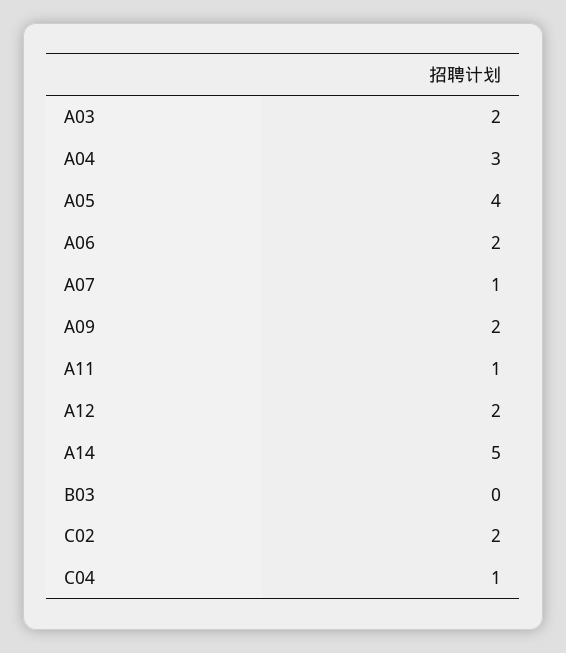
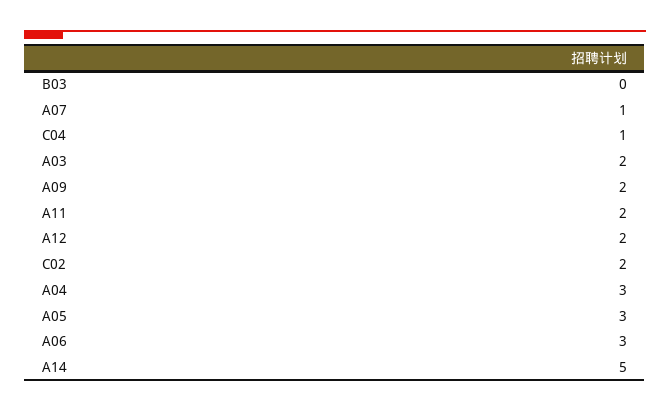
  {
    "A03": 2,
    "A04": 3,
-   "A05": 4,
+   "A05": 3,
-   "A06": 2,
+   "A06": 3,
    "A07": 1,
    "A09": 2,
-   "A11": 1,
+   "A11": 2,
    "A12": 2,
    "A14": 5,
    "B03": 0,
    "C02": 2,
    "C04": 1
  }

